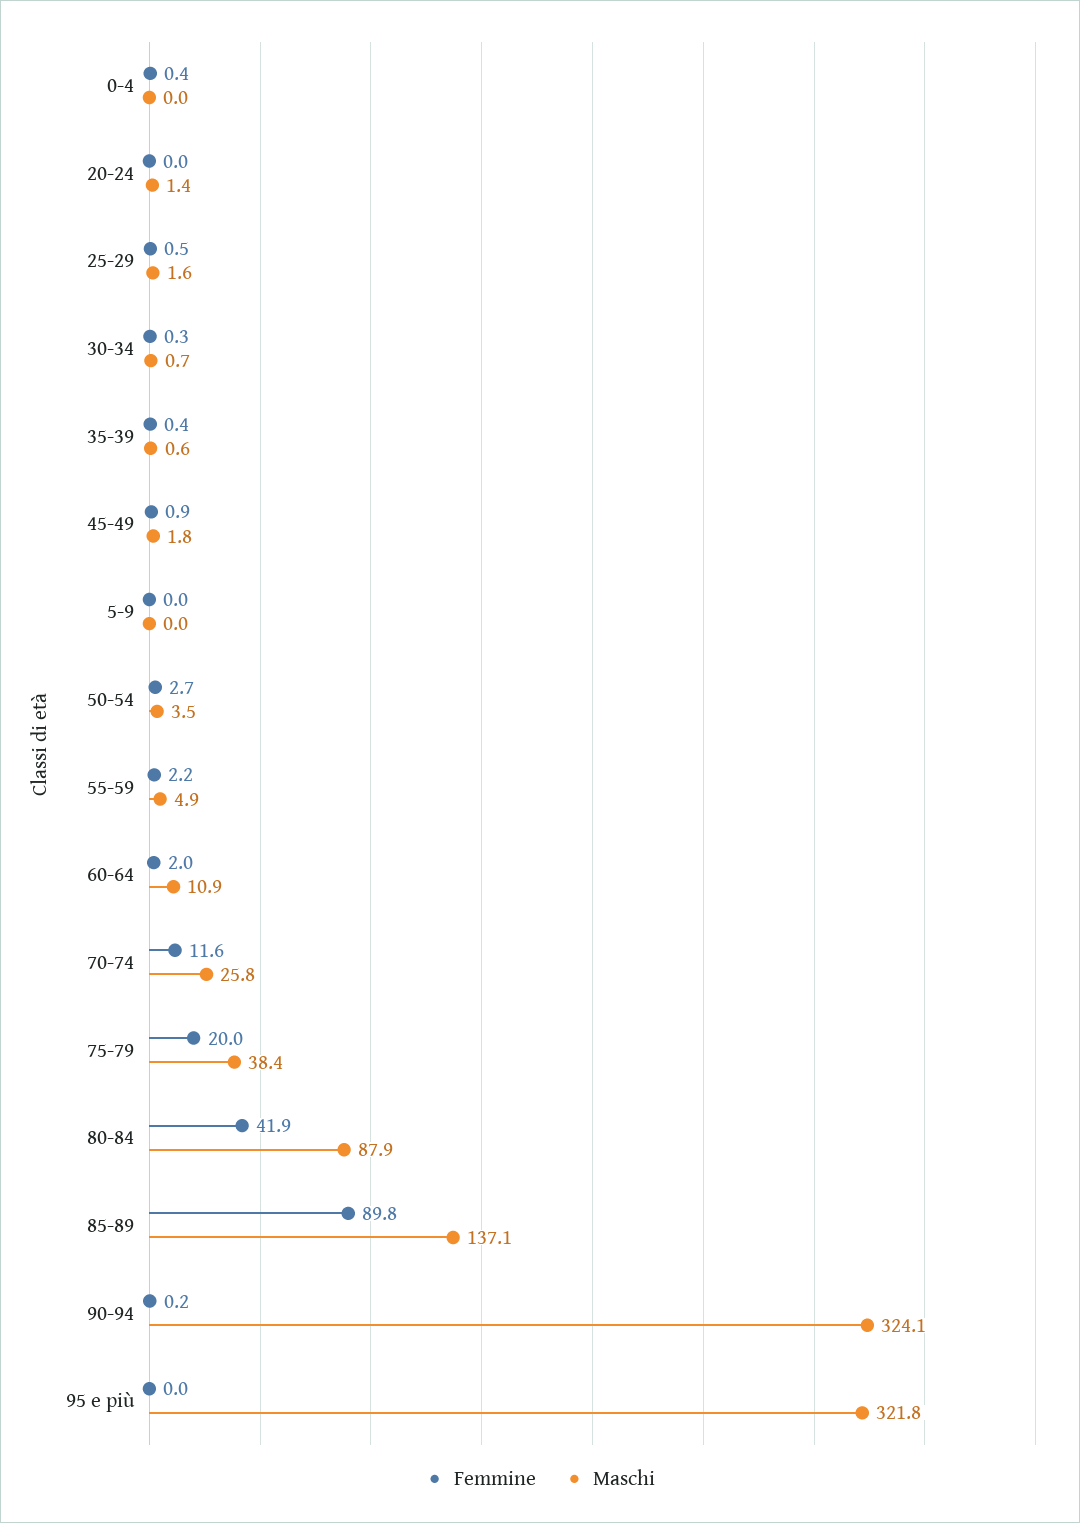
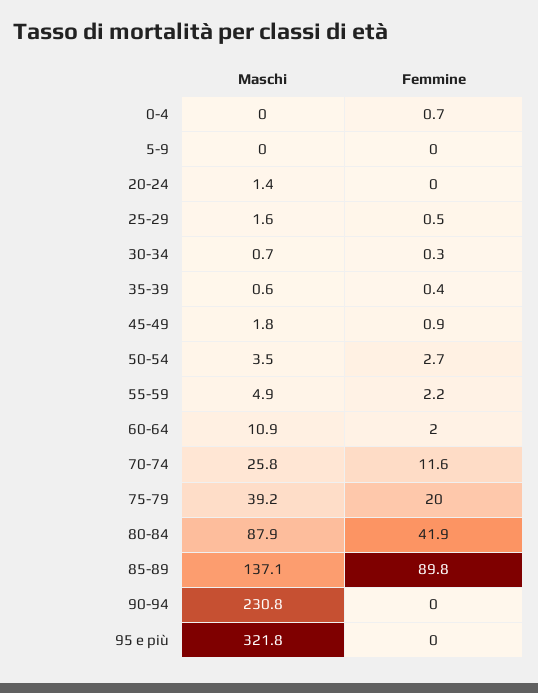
  {
    "Femmine": {
-     "0-4": 0.4,
+     "0-4": 0.7,
      "20-24": 0,
      "25-29": 0.5,
      "30-34": 0.3,
      "35-39": 0.4,
      "45-49": 0.9,
      "5-9": 0,
      "50-54": 2.7,
      "55-59": 2.2,
      "60-64": 2,
      "70-74": 11.6,
      "75-79": 20,
      "80-84": 41.9,
      "85-89": 89.8,
-     "90-94": 0.2,
+     "90-94": 0,
      "95 e più": 0
    },
    "Maschi": {
      "0-4": 0,
      "20-24": 1.4,
      "25-29": 1.6,
      "30-34": 0.7,
      "35-39": 0.6,
      "45-49": 1.8,
      "5-9": 0,
      "50-54": 3.5,
      "55-59": 4.9,
      "60-64": 10.9,
      "70-74": 25.8,
-     "75-79": 38.4,
+     "75-79": 39.2,
      "80-84": 87.9,
      "85-89": 137.1,
-     "90-94": 324.1,
+     "90-94": 230.8,
      "95 e più": 321.8
    }
  }

